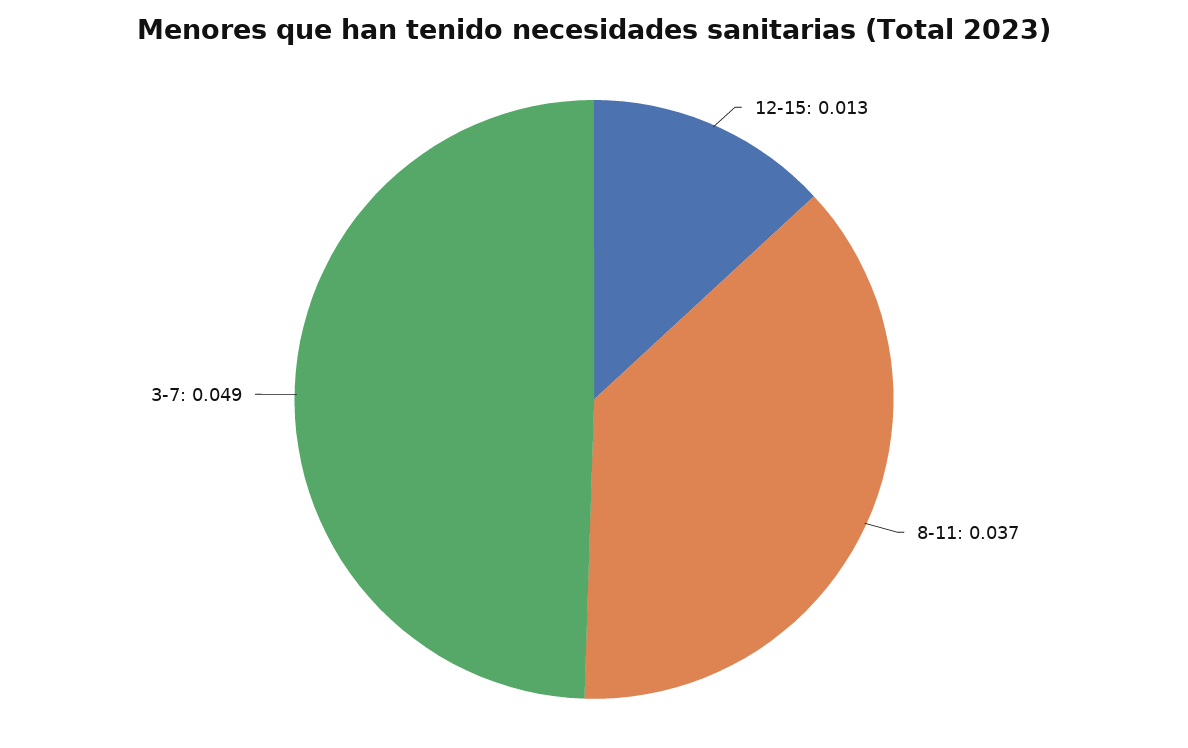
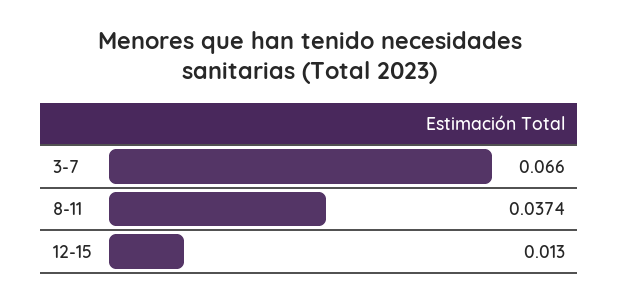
  {
    "12-15": 0.013,
    "8-11": 0.0374,
-   "3-7": 0.049
+   "3-7": 0.066
  }

